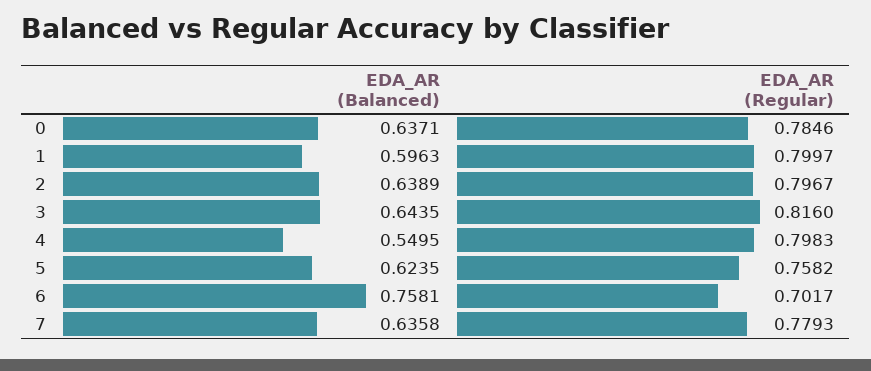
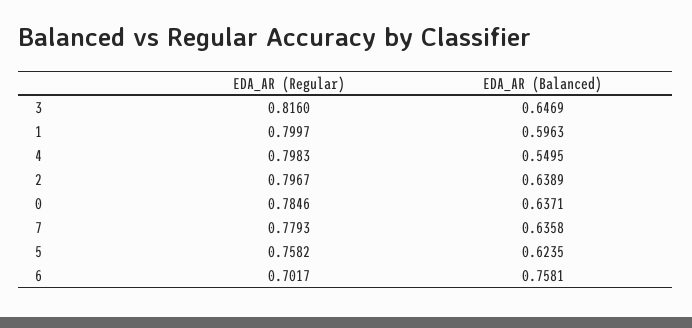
  {
    "EDA_AR (Balanced)": {
      "0": 0.6371,
      "1": 0.5963,
      "2": 0.6389,
-     "3": 0.6435,
+     "3": 0.6469,
      "4": 0.5495,
      "5": 0.6235,
      "6": 0.7581,
      "7": 0.6358
    },
    "EDA_AR (Regular)": {
      "0": 0.7846,
      "1": 0.7997,
      "2": 0.7967,
      "3": 0.816,
      "4": 0.7983,
      "5": 0.7582,
      "6": 0.7017,
      "7": 0.7793
    }
  }

